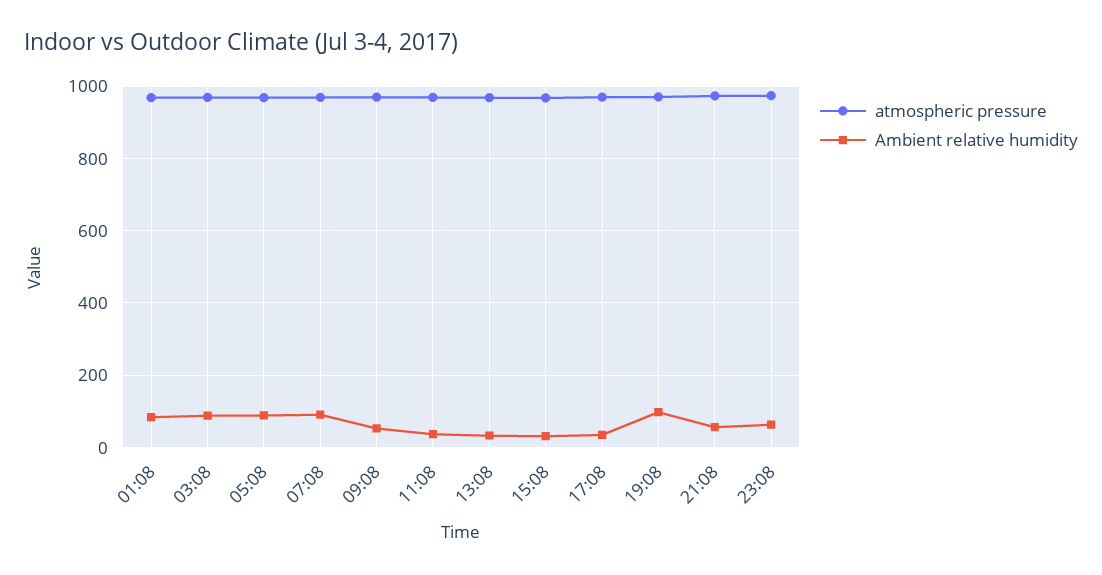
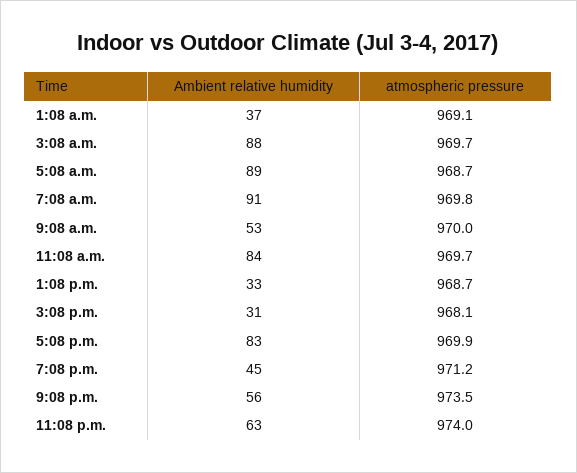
  {
    "atmospheric pressure": {
      "01:08": 969.1,
      "03:08": 969.7,
      "05:08": 968.7,
      "07:08": 969.8,
      "09:08": 970,
      "11:08": 969.7,
      "13:08": 968.7,
      "15:08": 968.1,
      "17:08": 969.9,
      "19:08": 971.2,
      "21:08": 973.5,
      "23:08": 974
    },
    "Ambient relative humidity": {
-     "01:08": 80,
+     "01:08": 37,
      "03:08": 88,
      "05:08": 89,
      "07:08": 91,
      "09:08": 53,
-     "11:08": 40,
+     "11:08": 84,
      "13:08": 33,
      "15:08": 31,
-     "17:08": 40,
+     "17:08": 83,
-     "19:08": 100,
+     "19:08": 45,
      "21:08": 56,
      "23:08": 63
    }
  }

